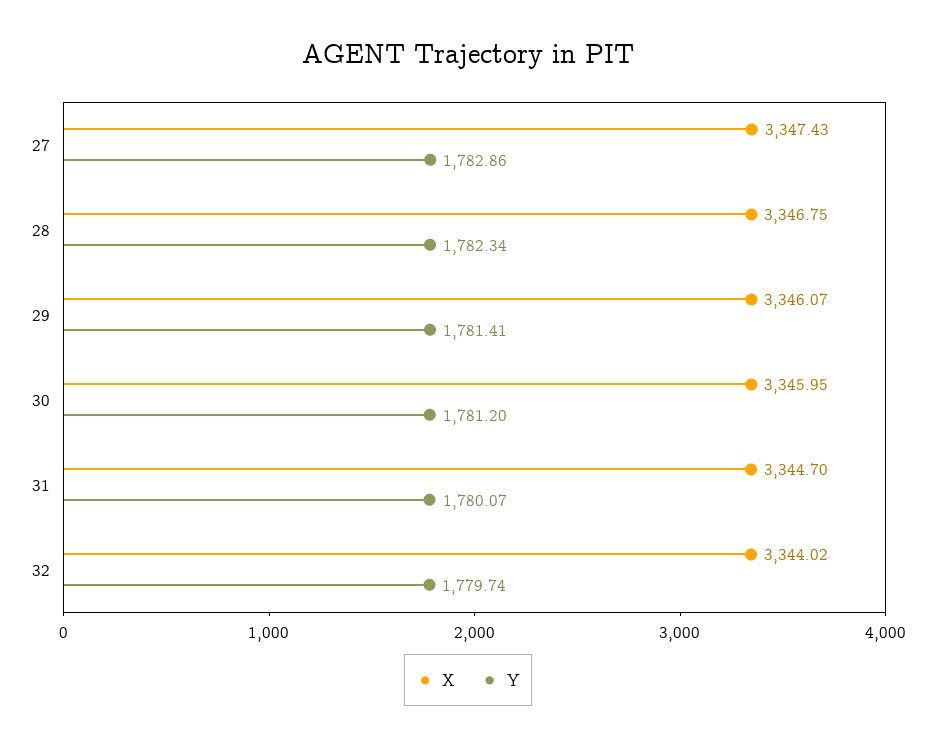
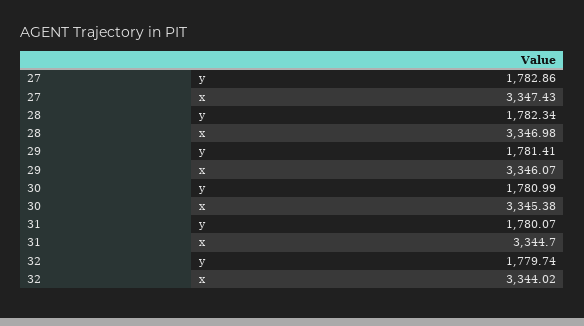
  {
    "X": {
      "27": 3347.43,
-     "28": 3346.75,
+     "28": 3346.98,
      "29": 3346.07,
-     "30": 3345.95,
+     "30": 3345.38,
      "31": 3344.7,
      "32": 3344.02
    },
    "Y": {
      "27": 1782.86,
      "28": 1782.34,
      "29": 1781.41,
-     "30": 1781.2,
+     "30": 1780.99,
      "31": 1780.07,
      "32": 1779.74
    }
  }

